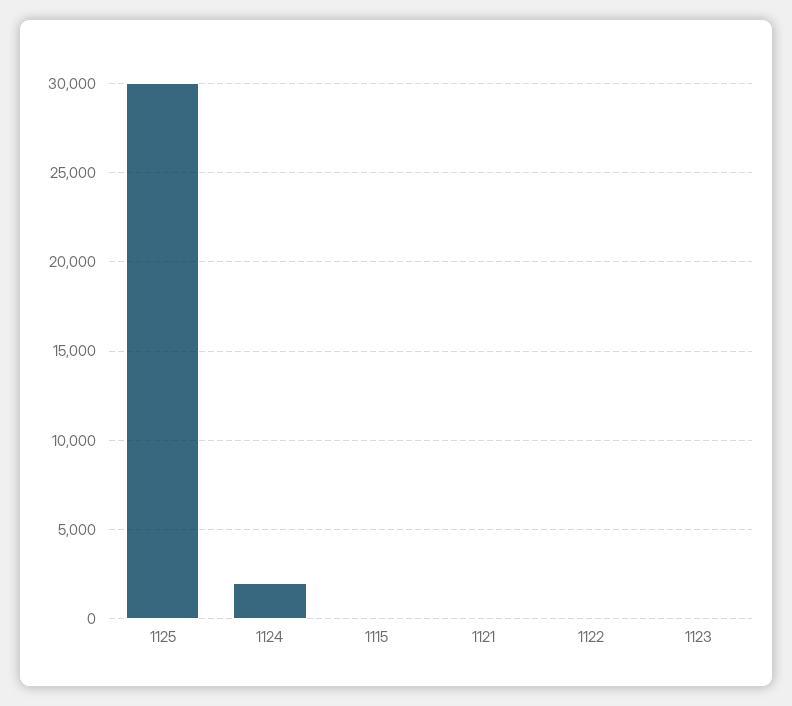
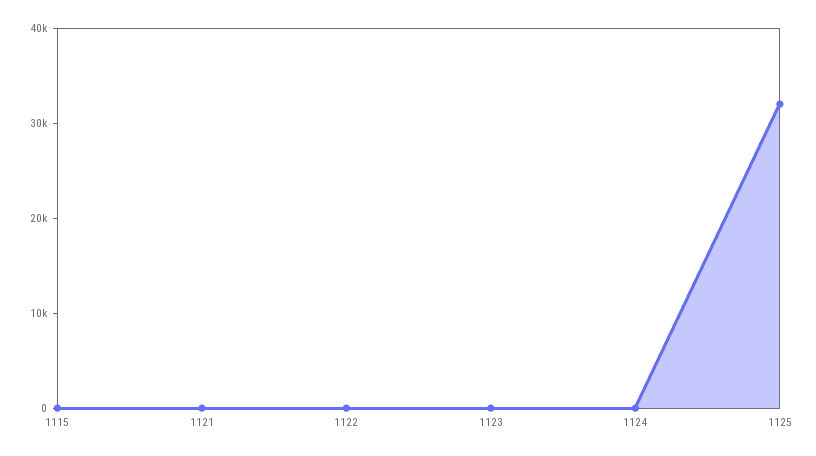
  {
-   "1125": 30000,
+   "1125": 32000,
-   "1124": 2000,
+   "1124": 0,
    "1115": 0,
    "1121": 0,
    "1122": 0,
    "1123": 0
  }

